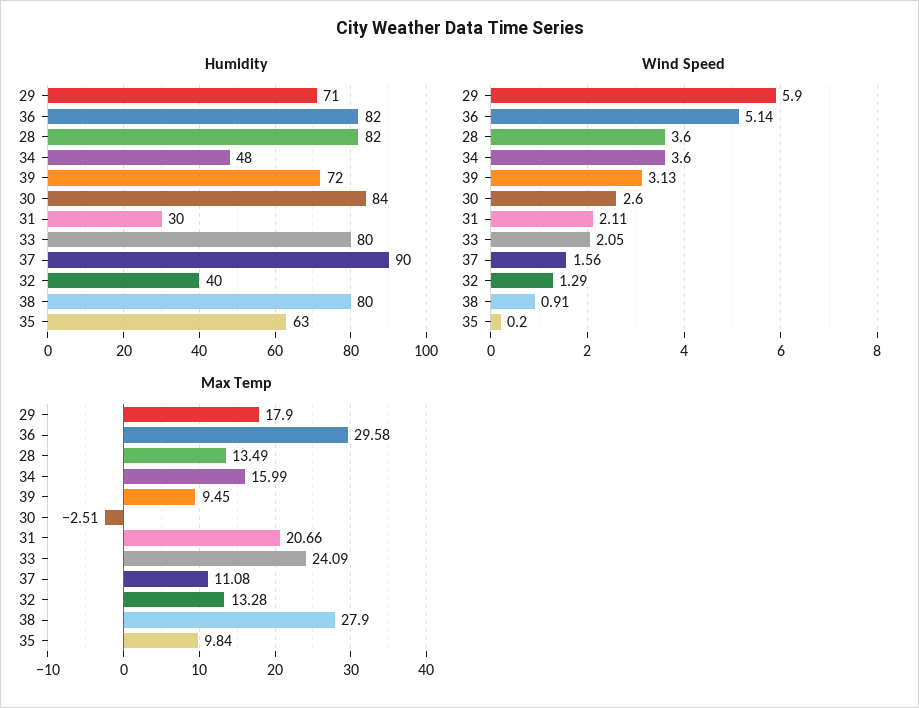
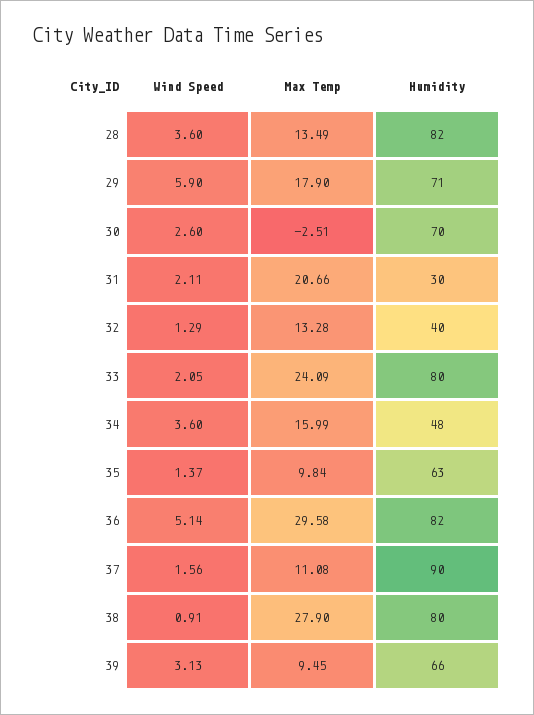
  {
    "Humidity": {
      "29": 71,
      "36": 82,
      "28": 82,
      "34": 48,
-     "39": 72,
+     "39": 66,
-     "30": 84,
+     "30": 70,
      "31": 30,
      "33": 80,
      "37": 90,
      "32": 40,
      "38": 80,
      "35": 63
    },
    "Wind Speed": {
      "29": 5.9,
      "36": 5.14,
      "28": 3.6,
      "34": 3.6,
      "39": 3.13,
      "30": 2.6,
      "31": 2.11,
      "33": 2.05,
      "37": 1.56,
      "32": 1.29,
      "38": 0.91,
-     "35": 0.2
+     "35": 1.37
    },
    "Max Temp": {
      "29": 17.9,
      "36": 29.58,
      "28": 13.49,
      "34": 15.99,
      "39": 9.45,
      "30": -2.51,
      "31": 20.66,
      "33": 24.09,
      "37": 11.08,
      "32": 13.28,
      "38": 27.9,
      "35": 9.84
    }
  }

